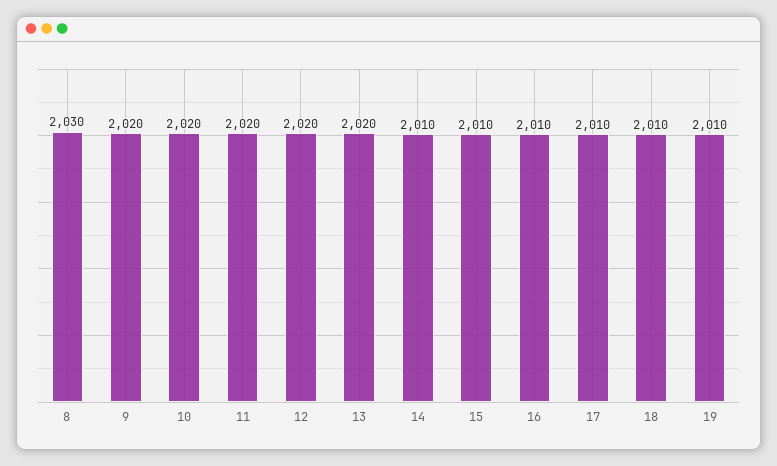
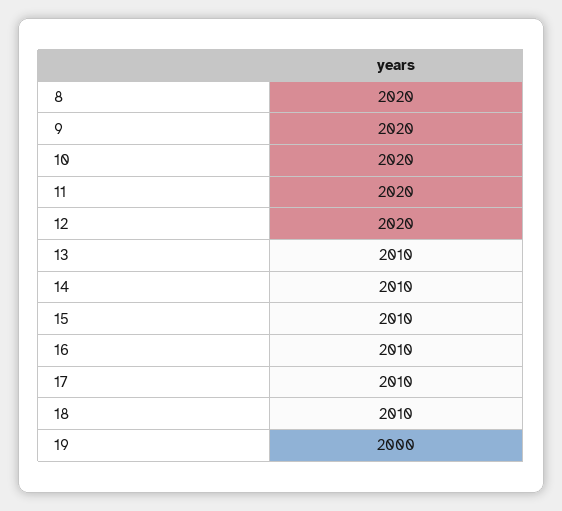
  {
-   "8": 2030,
+   "8": 2020,
    "9": 2020,
    "10": 2020,
    "11": 2020,
    "12": 2020,
-   "13": 2020,
+   "13": 2010,
    "14": 2010,
    "15": 2010,
    "16": 2010,
    "17": 2010,
    "18": 2010,
-   "19": 2010
+   "19": 2000
  }

